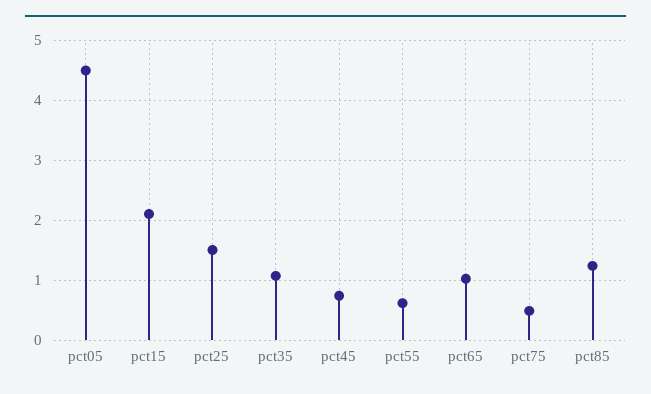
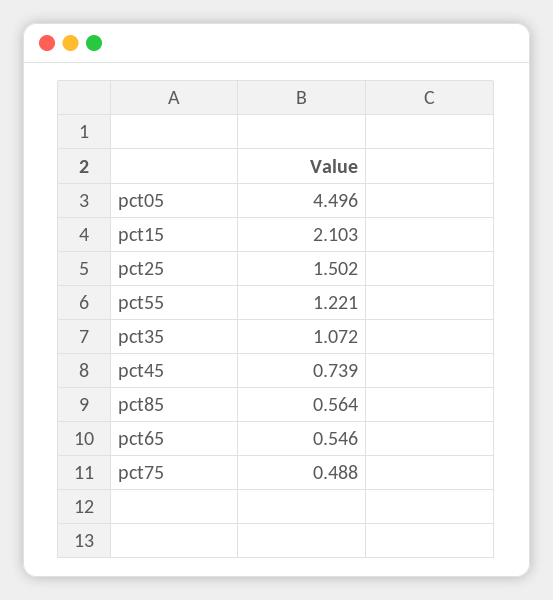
  {
    "pct05": 4.496,
    "pct15": 2.103,
    "pct25": 1.502,
    "pct35": 1.072,
    "pct45": 0.739,
-   "pct55": 0.6,
+   "pct55": 1.221,
-   "pct65": 1,
+   "pct65": 0.546,
    "pct75": 0.488,
-   "pct85": 1.2
+   "pct85": 0.564
  }

